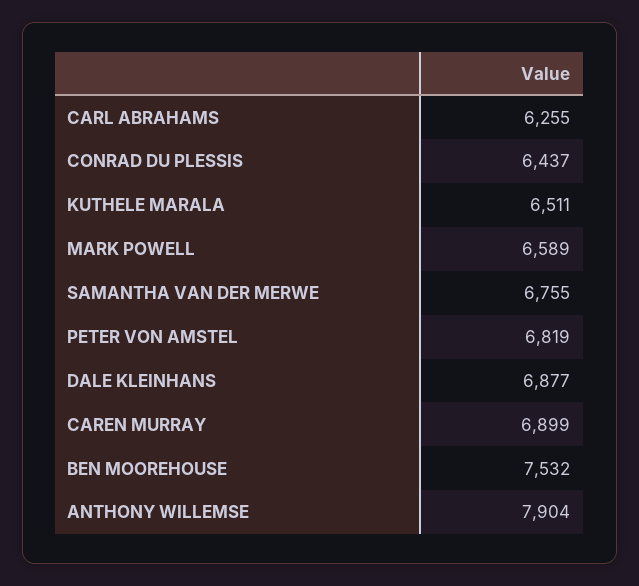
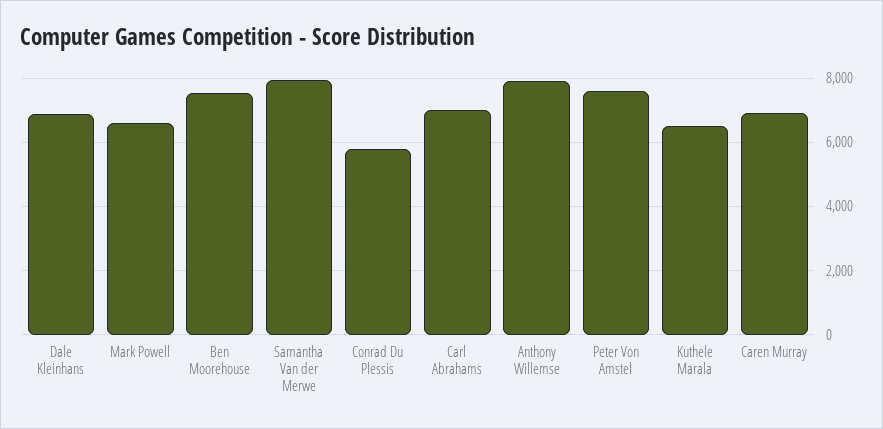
  {
-   "CARL ABRAHAMS": 6255,
+   "CARL ABRAHAMS": 7000,
-   "CONRAD DU PLESSIS": 6437,
+   "CONRAD DU PLESSIS": 5800,
    "KUTHELE MARALA": 6511,
    "MARK POWELL": 6589,
-   "SAMANTHA VAN DER MERWE": 6755,
+   "SAMANTHA VAN DER MERWE": 8000,
-   "PETER VON AMSTEL": 6819,
+   "PETER VON AMSTEL": 7600,
    "DALE KLEINHANS": 6877,
    "CAREN MURRAY": 6899,
    "BEN MOOREHOUSE": 7532,
    "ANTHONY WILLEMSE": 7904
  }

